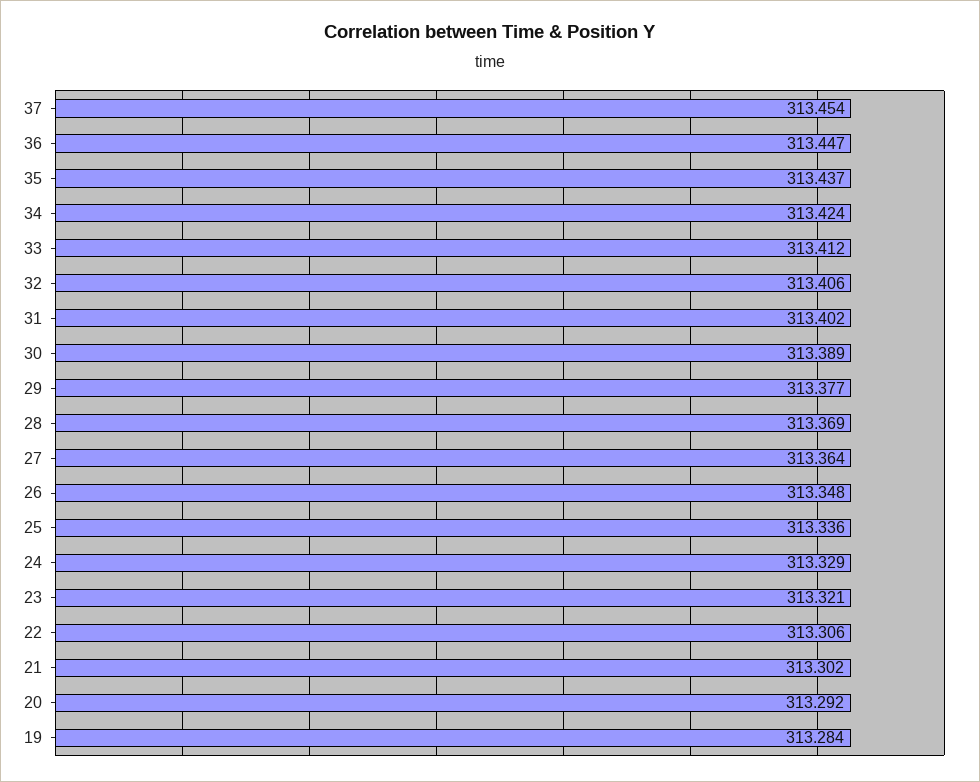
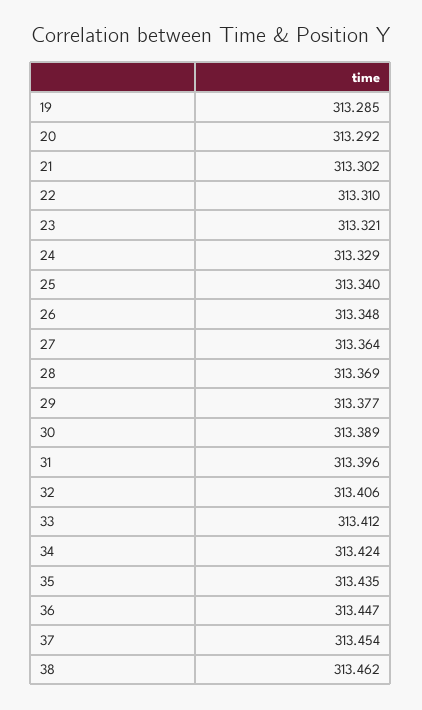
  {
    "37": 313.454,
    "36": 313.447,
-   "35": 313.437,
+   "35": 313.435,
    "34": 313.424,
    "33": 313.412,
    "32": 313.406,
-   "31": 313.402,
+   "31": 313.396,
    "30": 313.389,
    "29": 313.377,
    "28": 313.369,
    "27": 313.364,
    "26": 313.348,
-   "25": 313.336,
+   "25": 313.34,
    "24": 313.329,
    "23": 313.321,
-   "22": 313.306,
+   "22": 313.31,
    "21": 313.302,
    "20": 313.292,
-   "19": 313.284
+   "19": 313.285,
+   "38": 313.462
  }

